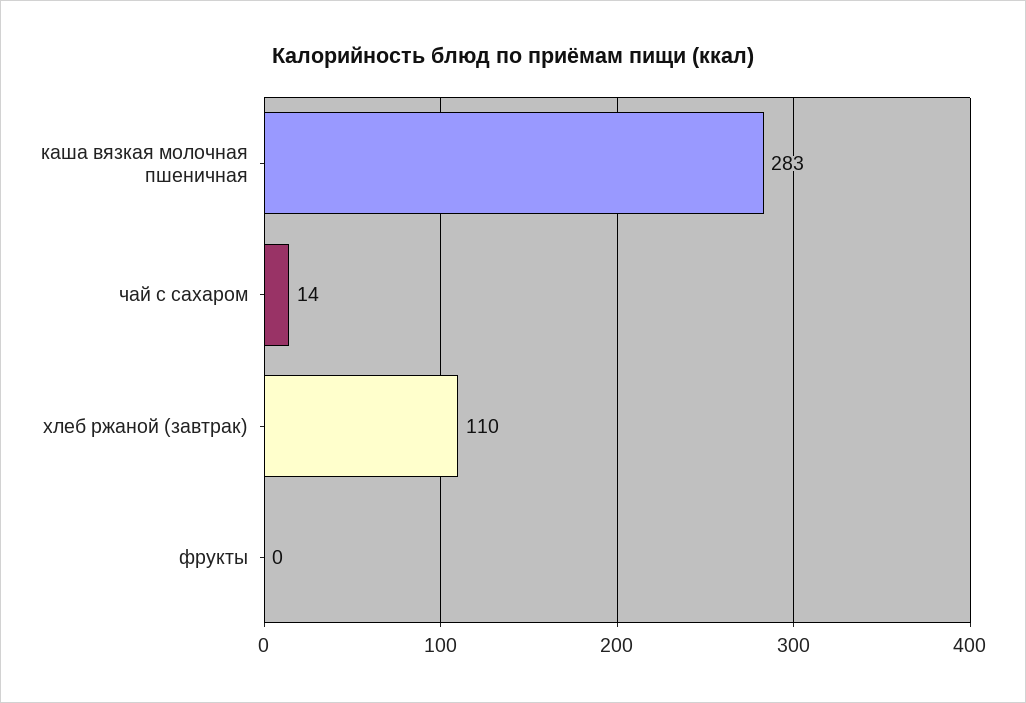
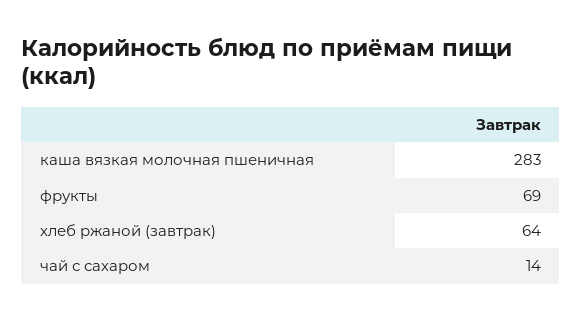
  {
    "каша вязкая молочная пшеничная": 283,
    "чай с сахаром": 14,
-   "хлеб ржаной (завтрак)": 110,
+   "хлеб ржаной (завтрак)": 64,
-   "фрукты": 0
+   "фрукты": 69
  }

